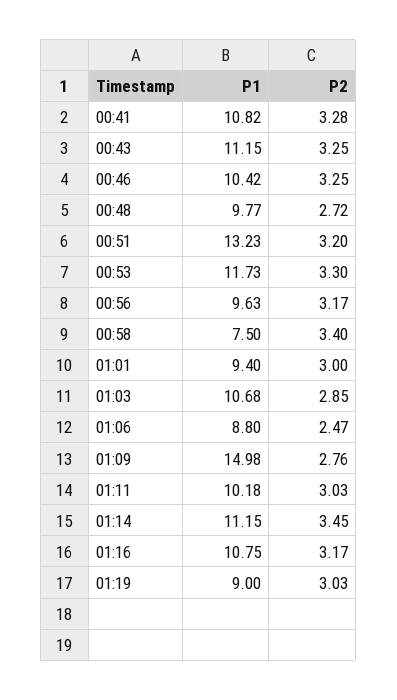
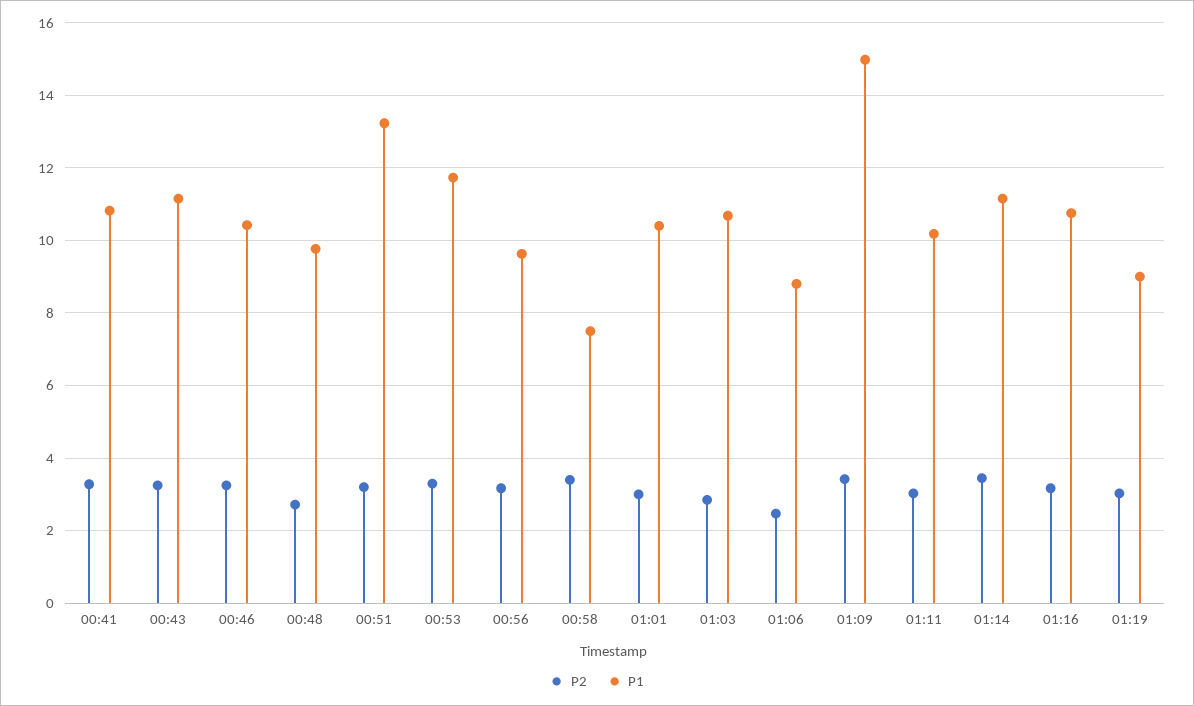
  {
    "P1": {
      "00:41": 10.82,
      "00:43": 11.15,
      "00:46": 10.42,
      "00:48": 9.77,
      "00:51": 13.23,
      "00:53": 11.73,
      "00:56": 9.63,
      "00:58": 7.5,
-     "01:01": 9.4,
+     "01:01": 10.4,
      "01:03": 10.68,
      "01:06": 8.8,
      "01:09": 14.98,
      "01:11": 10.18,
      "01:14": 11.15,
      "01:16": 10.75,
      "01:19": 9
    },
    "P2": {
      "00:41": 3.28,
      "00:43": 3.25,
      "00:46": 3.25,
      "00:48": 2.72,
      "00:51": 3.2,
      "00:53": 3.3,
      "00:56": 3.17,
      "00:58": 3.4,
      "01:01": 3,
      "01:03": 2.85,
      "01:06": 2.47,
-     "01:09": 2.76,
+     "01:09": 3.4,
      "01:11": 3.03,
      "01:14": 3.45,
      "01:16": 3.17,
      "01:19": 3.03
    }
  }

